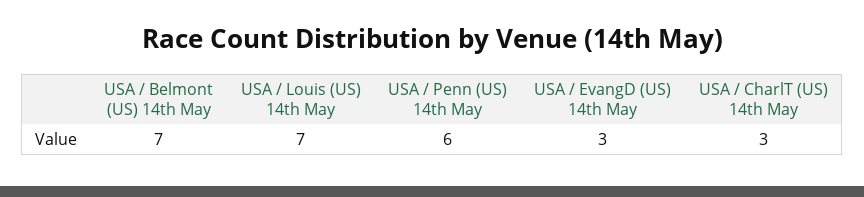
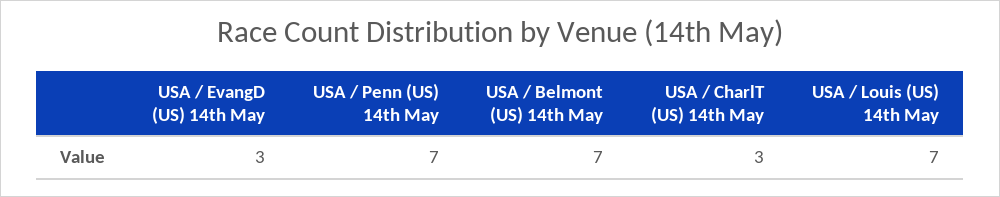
  {
    "USA / Belmont (US) 14th May": 7,
    "USA / Louis (US) 14th May": 7,
-   "USA / Penn (US) 14th May": 6,
+   "USA / Penn (US) 14th May": 7,
    "USA / EvangD (US) 14th May": 3,
    "USA / CharlT (US) 14th May": 3
  }

